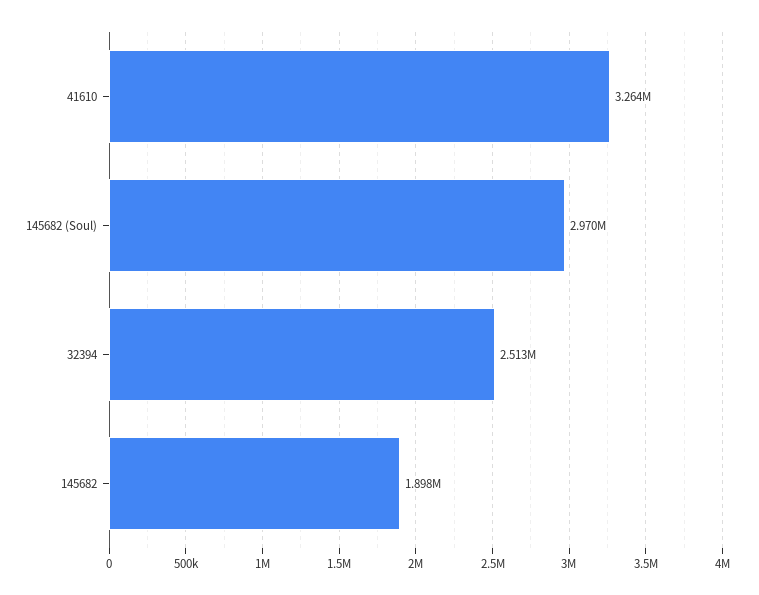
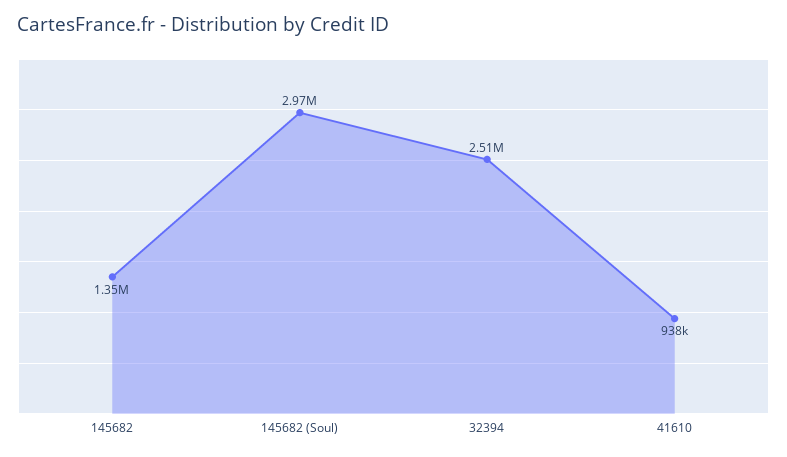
  {
-   "41610": 3264000,
+   "41610": 938000,
    "145682 (Soul)": 2970000,
    "32394": 2513000,
-   "145682": 1898000
+   "145682": 1350000
  }

